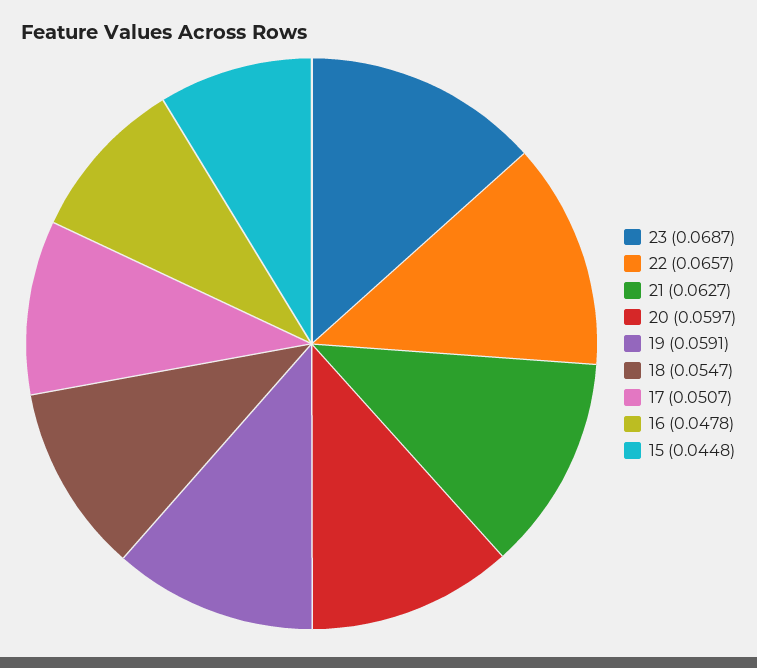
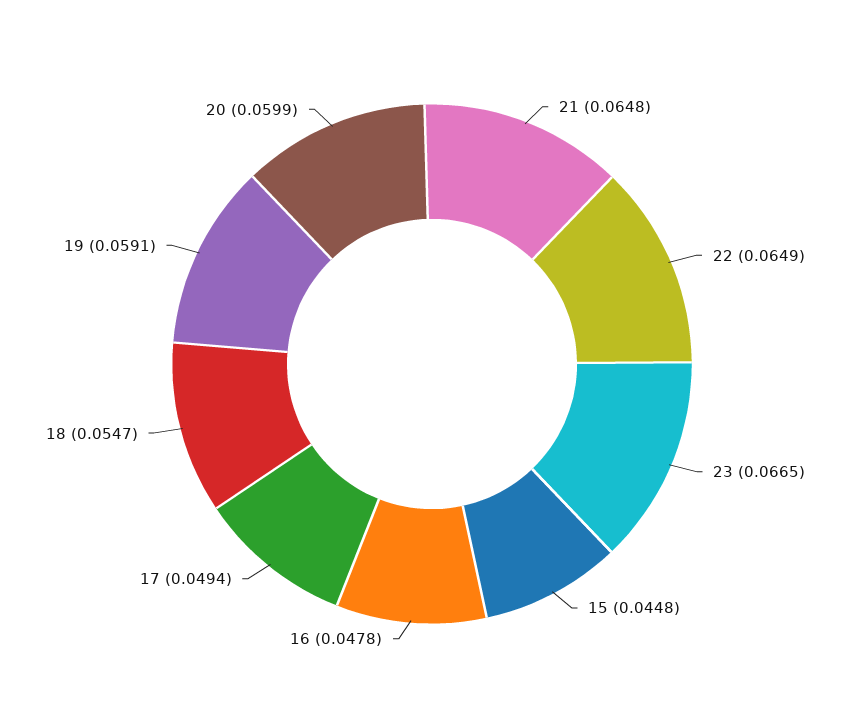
  {
-   "23": 0.0687,
+   "23": 0.0665,
-   "22": 0.0657,
+   "22": 0.0649,
-   "21": 0.0627,
+   "21": 0.0648,
-   "20": 0.0597,
+   "20": 0.0599,
    "19": 0.0591,
    "18": 0.0547,
-   "17": 0.0507,
+   "17": 0.0494,
    "16": 0.0478,
    "15": 0.0448
  }

